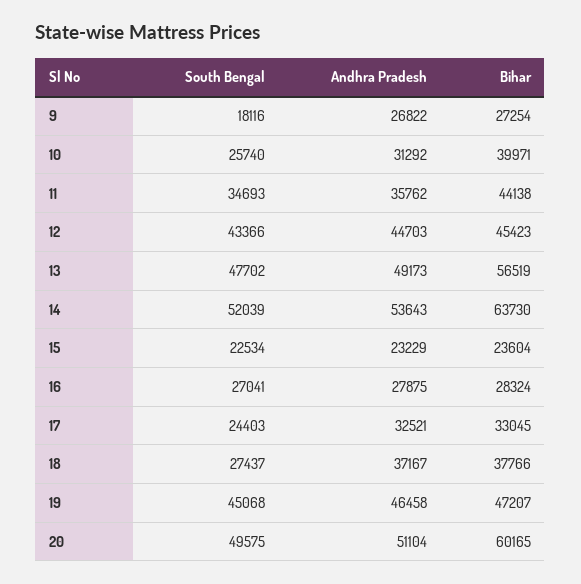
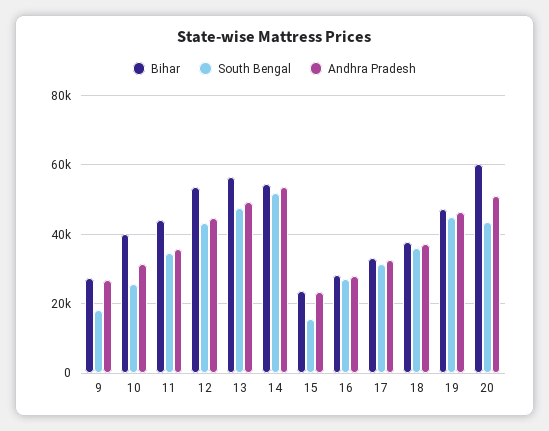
  {
    "South Bengal": {
      "9": 18116,
      "10": 25740,
      "11": 34693,
      "12": 43366,
      "13": 47702,
      "14": 52039,
-     "15": 22534,
+     "15": 16000,
      "16": 27041,
-     "17": 24403,
+     "17": 32000,
-     "18": 27437,
+     "18": 36000,
      "19": 45068,
-     "20": 49575
+     "20": 44000
    },
    "Andhra Pradesh": {
      "9": 26822,
      "10": 31292,
      "11": 35762,
      "12": 44703,
      "13": 49173,
      "14": 53643,
      "15": 23229,
      "16": 27875,
      "17": 32521,
      "18": 37167,
      "19": 46458,
      "20": 51104
    },
    "Bihar": {
      "9": 27254,
      "10": 39971,
      "11": 44138,
-     "12": 45423,
+     "12": 54000,
      "13": 56519,
-     "14": 63730,
+     "14": 54000,
      "15": 23604,
      "16": 28324,
      "17": 33045,
      "18": 37766,
      "19": 47207,
      "20": 60165
    }
  }

